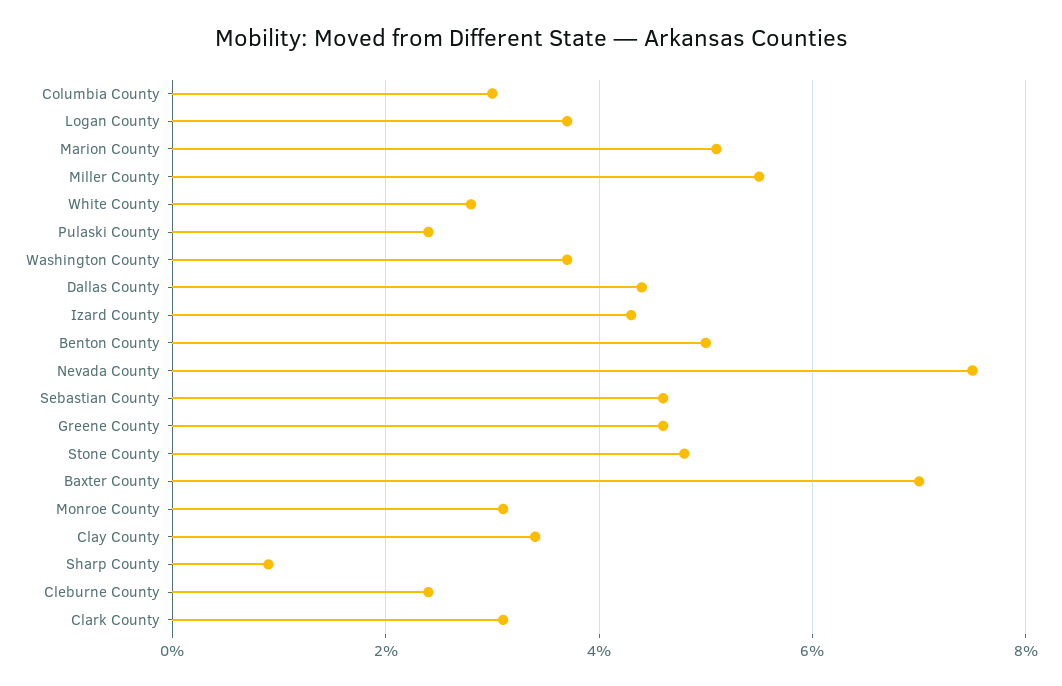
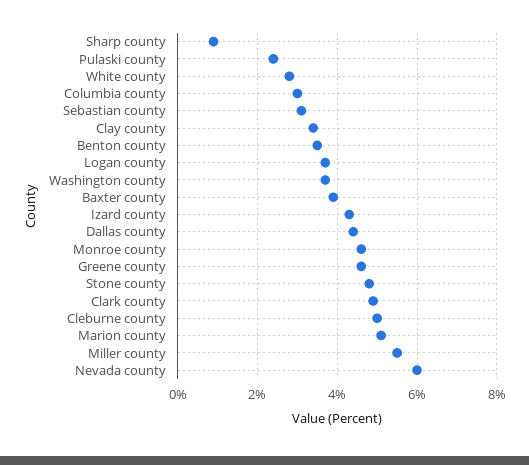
  {
    "Columbia County": 3,
    "Logan County": 3.5,
    "Marion County": 5,
    "Miller County": 5.5,
    "White County": 3,
    "Pulaski County": 2.5,
    "Washington County": 3.5,
    "Dallas County": 4.5,
    "Izard County": 4.5,
-   "Benton County": 5,
+   "Benton County": 3.5,
-   "Nevada County": 7.5,
+   "Nevada County": 6,
-   "Sebastian County": 4.5,
+   "Sebastian County": 3,
    "Greene County": 4.5,
    "Stone County": 5,
-   "Baxter County": 7,
+   "Baxter County": 4,
-   "Monroe County": 3,
+   "Monroe County": 4.5,
    "Clay County": 3.5,
    "Sharp County": 1,
-   "Cleburne County": 2.5,
+   "Cleburne County": 5,
-   "Clark County": 3
+   "Clark County": 5
  }

